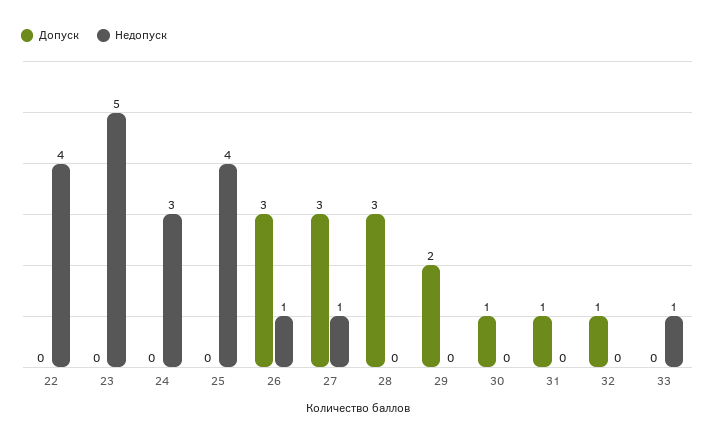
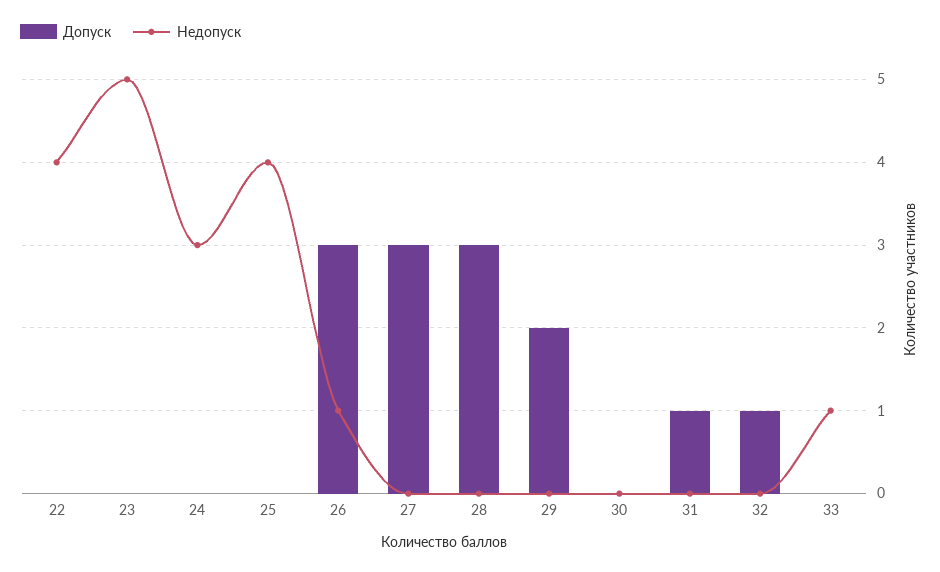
  {
    "Допуск": {
      "22": 0,
      "23": 0,
      "24": 0,
      "25": 0,
      "26": 3,
      "27": 3,
      "28": 3,
      "29": 2,
-     "30": 1,
+     "30": 0,
      "31": 1,
      "32": 1,
      "33": 0
    },
    "Недопуск": {
      "22": 4,
      "23": 5,
      "24": 3,
      "25": 4,
      "26": 1,
-     "27": 1,
+     "27": 0,
      "28": 0,
      "29": 0,
      "30": 0,
      "31": 0,
      "32": 0,
      "33": 1
    }
  }

